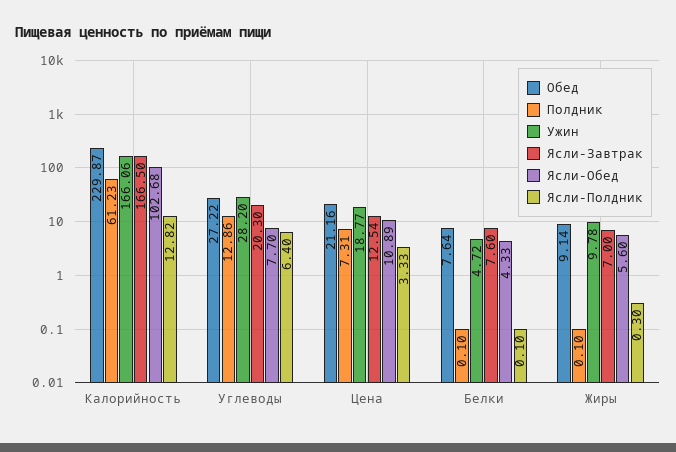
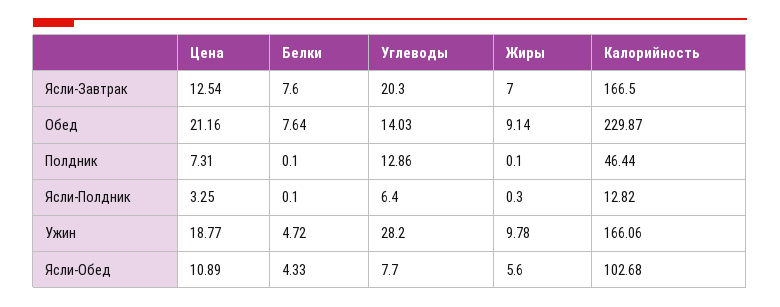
  {
    "Обед": {
      "Калорийность": 229.87,
-     "Углеводы": 27.22,
+     "Углеводы": 14.03,
      "Цена": 21.16,
      "Белки": 7.64,
      "Жиры": 9.14
    },
    "Полдник": {
-     "Калорийность": 61.23,
+     "Калорийность": 46.44,
      "Углеводы": 12.86,
      "Цена": 7.31,
      "Белки": 0.1,
      "Жиры": 0.1
    },
    "Ужин": {
      "Калорийность": 166.06,
      "Углеводы": 28.2,
      "Цена": 18.77,
      "Белки": 4.72,
      "Жиры": 9.78
    },
    "Ясли-Завтрак": {
      "Калорийность": 166.5,
      "Углеводы": 20.3,
      "Цена": 12.54,
      "Белки": 7.6,
      "Жиры": 7
    },
    "Ясли-Обед": {
      "Калорийность": 102.68,
      "Углеводы": 7.7,
      "Цена": 10.89,
      "Белки": 4.33,
      "Жиры": 5.6
    },
    "Ясли-Полдник": {
      "Калорийность": 12.82,
      "Углеводы": 6.4,
-     "Цена": 3.33,
+     "Цена": 3.25,
      "Белки": 0.1,
      "Жиры": 0.3
    }
  }

